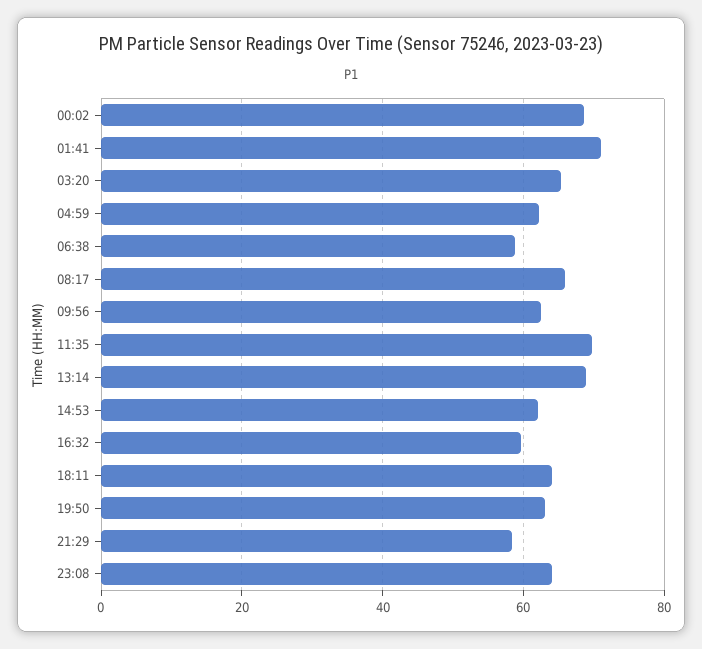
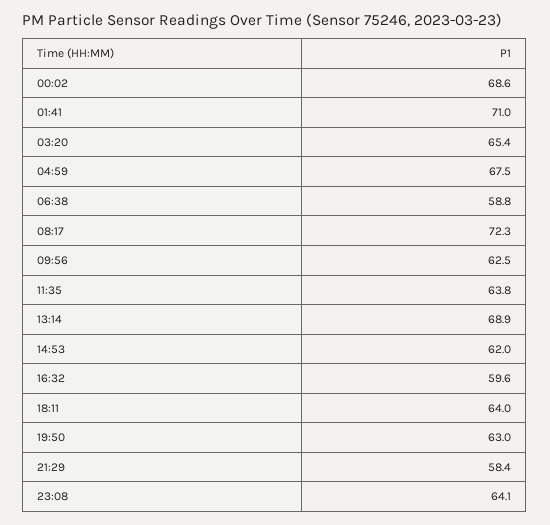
  {
    "00:02": 68.6,
    "01:41": 71,
    "03:20": 65.4,
-   "04:59": 62,
+   "04:59": 67.5,
    "06:38": 58.8,
-   "08:17": 66,
+   "08:17": 72.3,
    "09:56": 62.5,
-   "11:35": 70,
+   "11:35": 63.8,
    "13:14": 68.9,
    "14:53": 62,
    "16:32": 59.6,
    "18:11": 64,
    "19:50": 63,
    "21:29": 58.4,
    "23:08": 64.1
  }

